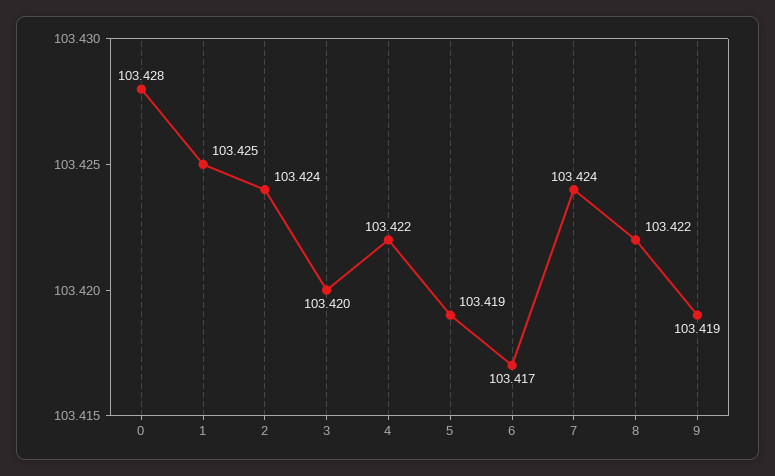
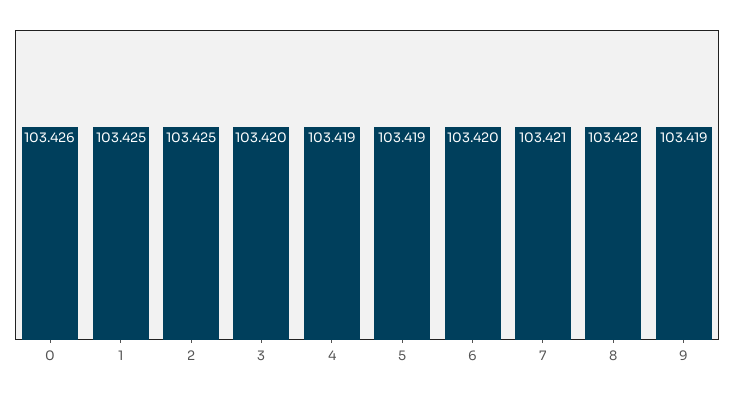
  {
-   "0": 103.428,
+   "0": 103.426,
    "1": 103.425,
-   "2": 103.424,
+   "2": 103.425,
    "3": 103.42,
-   "4": 103.422,
+   "4": 103.419,
    "5": 103.419,
-   "6": 103.417,
+   "6": 103.42,
-   "7": 103.424,
+   "7": 103.421,
    "8": 103.422,
    "9": 103.419
  }

